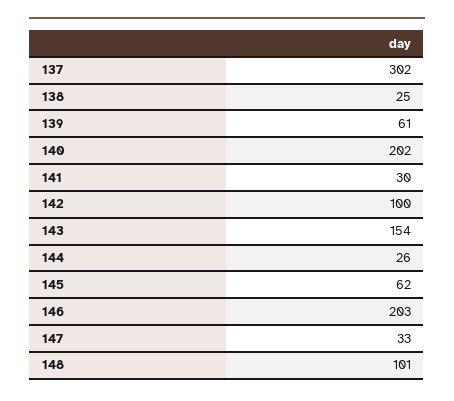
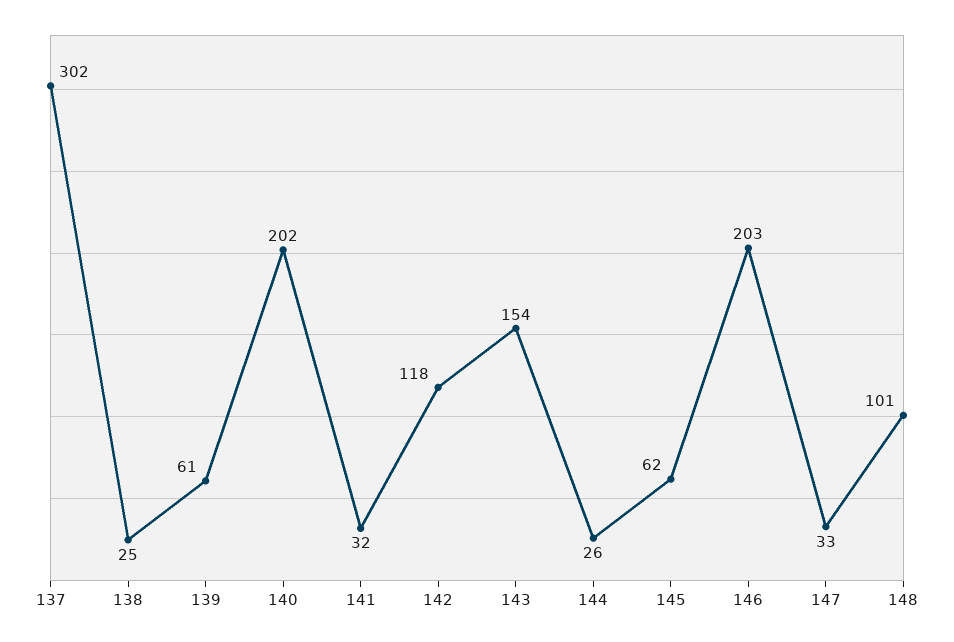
  {
    "137": 302,
    "138": 25,
    "139": 61,
    "140": 202,
-   "141": 30,
+   "141": 32,
-   "142": 100,
+   "142": 118,
    "143": 154,
    "144": 26,
    "145": 62,
    "146": 203,
    "147": 33,
    "148": 101
  }

